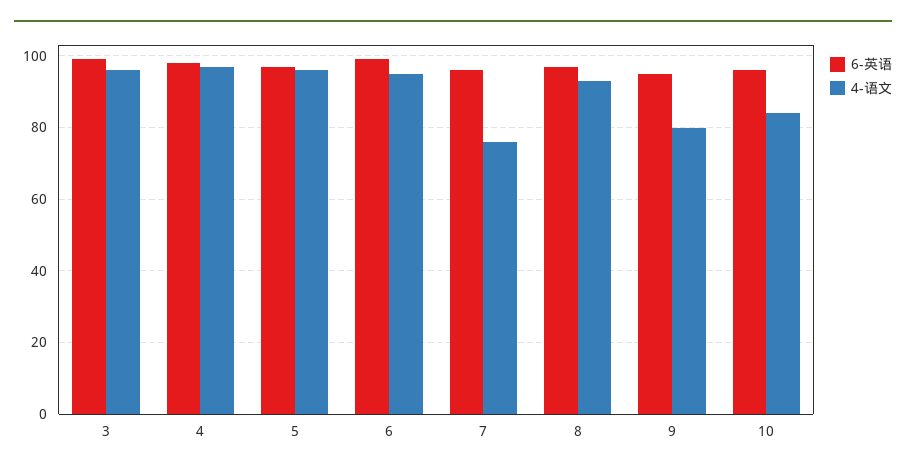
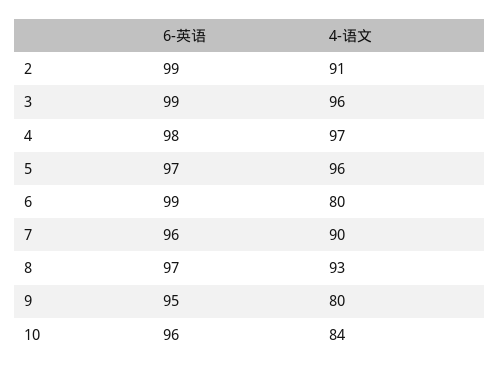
  {
    "6-英语": {
      "3": 99,
      "4": 98,
      "5": 97,
      "6": 99,
      "7": 96,
      "8": 97,
      "9": 95,
-     "10": 96
+     "10": 96,
+     "2": 99
    },
    "4-语文": {
      "3": 96,
      "4": 97,
      "5": 96,
-     "6": 95,
+     "6": 80,
-     "7": 75,
+     "7": 90,
      "8": 93,
      "9": 80,
-     "10": 84
+     "10": 84,
+     "2": 91
    }
  }

